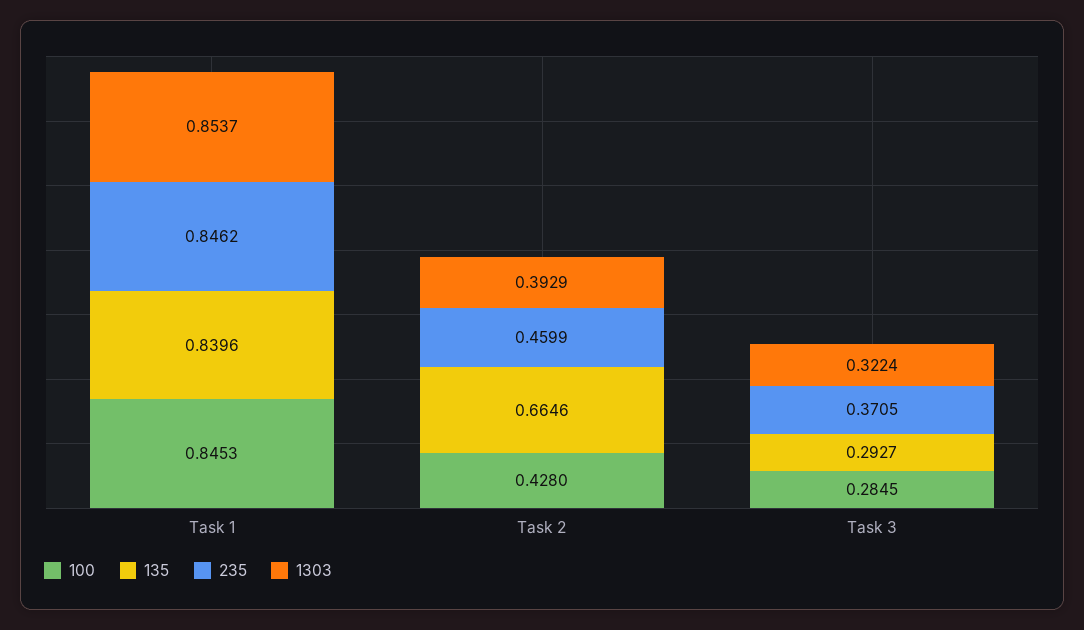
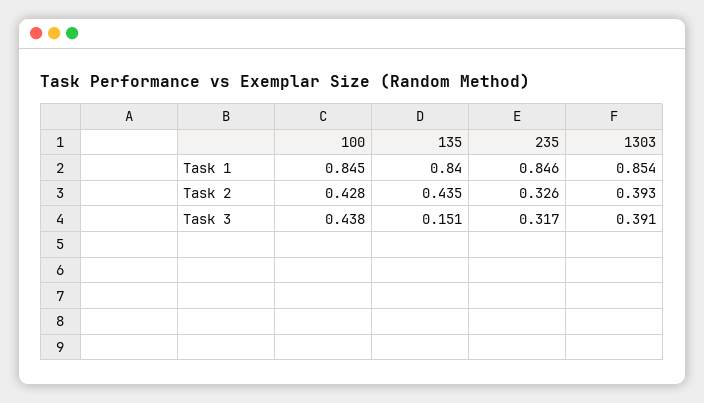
  {
    "100": {
      "Task 1": 0.8453,
      "Task 2": 0.428,
-     "Task 3": 0.2845
+     "Task 3": 0.438
    },
    "135": {
      "Task 1": 0.8396,
-     "Task 2": 0.6646,
+     "Task 2": 0.435,
-     "Task 3": 0.2927
+     "Task 3": 0.151
    },
    "235": {
      "Task 1": 0.8462,
-     "Task 2": 0.4599,
+     "Task 2": 0.326,
-     "Task 3": 0.3705
+     "Task 3": 0.317
    },
    "1303": {
      "Task 1": 0.8537,
      "Task 2": 0.3929,
-     "Task 3": 0.3224
+     "Task 3": 0.391
    }
  }

